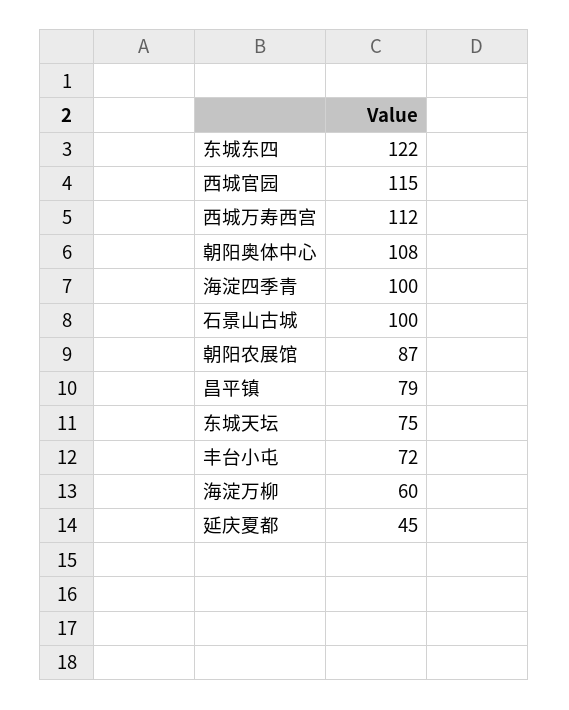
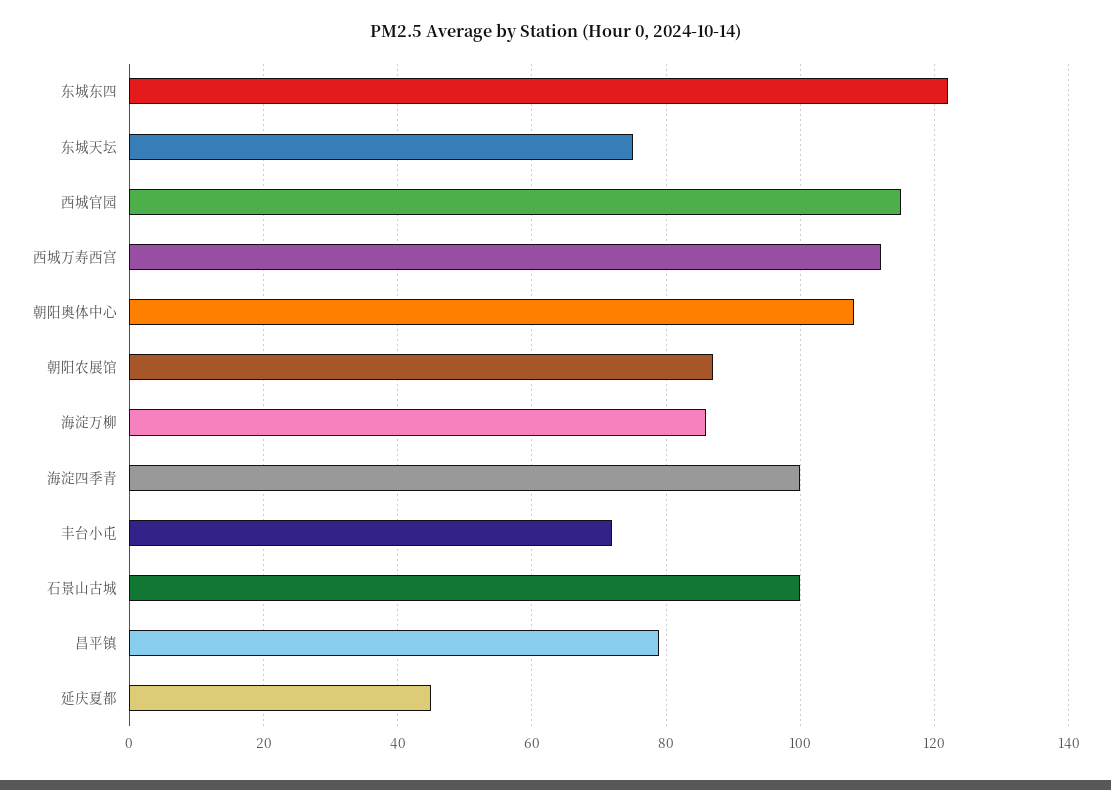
  {
    "东城东四": 122,
    "西城官园": 115,
    "西城万寿西宫": 112,
    "朝阳奥体中心": 108,
    "海淀四季青": 100,
    "石景山古城": 100,
    "朝阳农展馆": 87,
    "昌平镇": 79,
    "东城天坛": 75,
    "丰台小屯": 72,
-   "海淀万柳": 60,
+   "海淀万柳": 85,
    "延庆夏都": 45
  }

